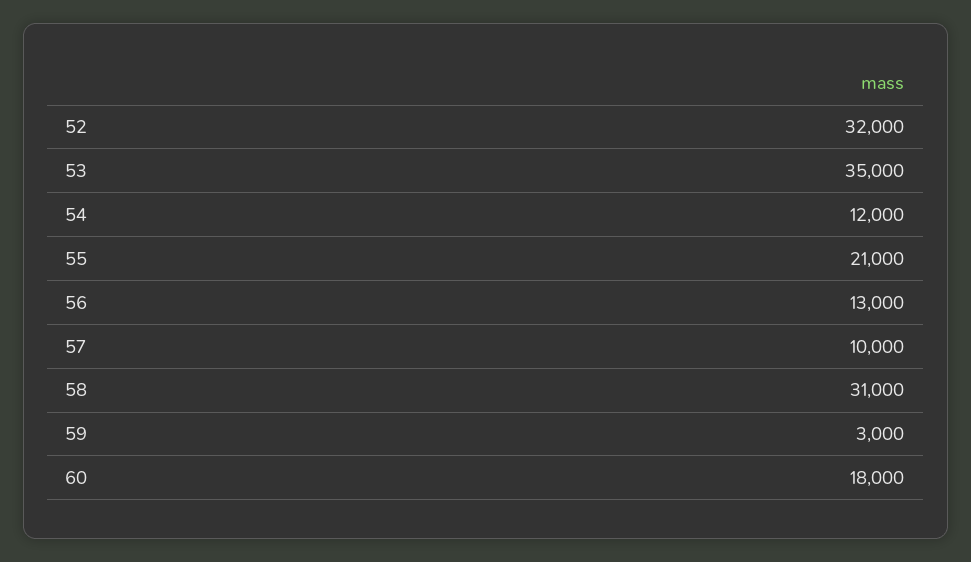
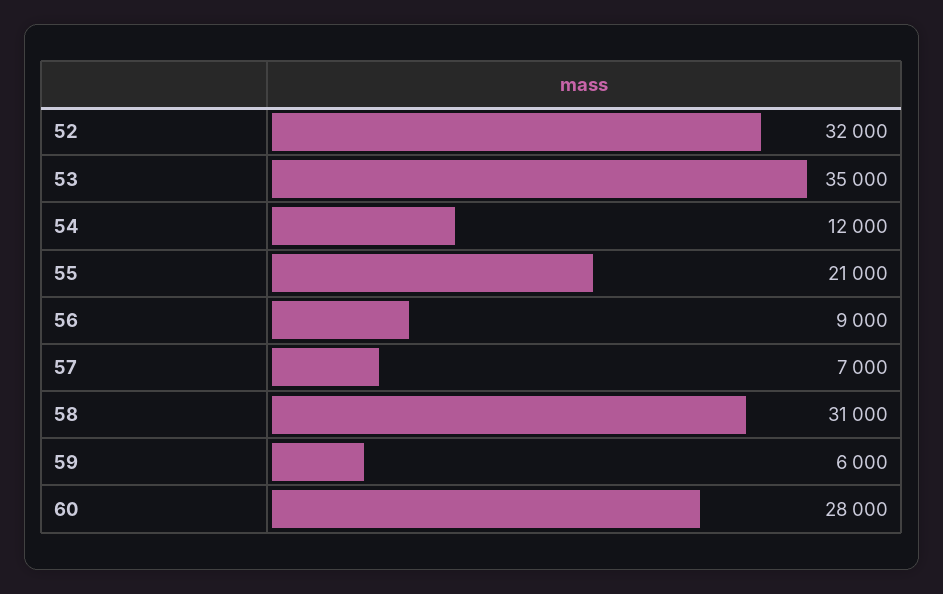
  {
    "52": 32000,
    "53": 35000,
    "54": 12000,
    "55": 21000,
-   "56": 13000,
+   "56": 9000,
-   "57": 10000,
+   "57": 7000,
    "58": 31000,
-   "59": 3000,
+   "59": 6000,
-   "60": 18000
+   "60": 28000
  }

